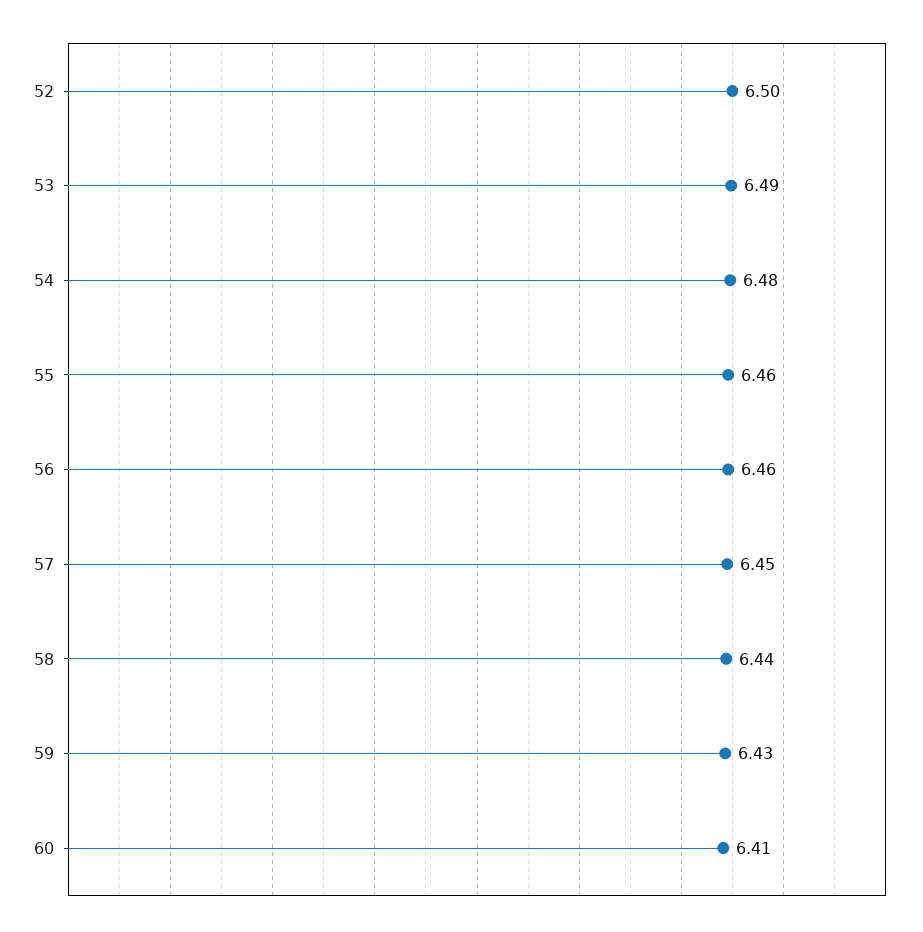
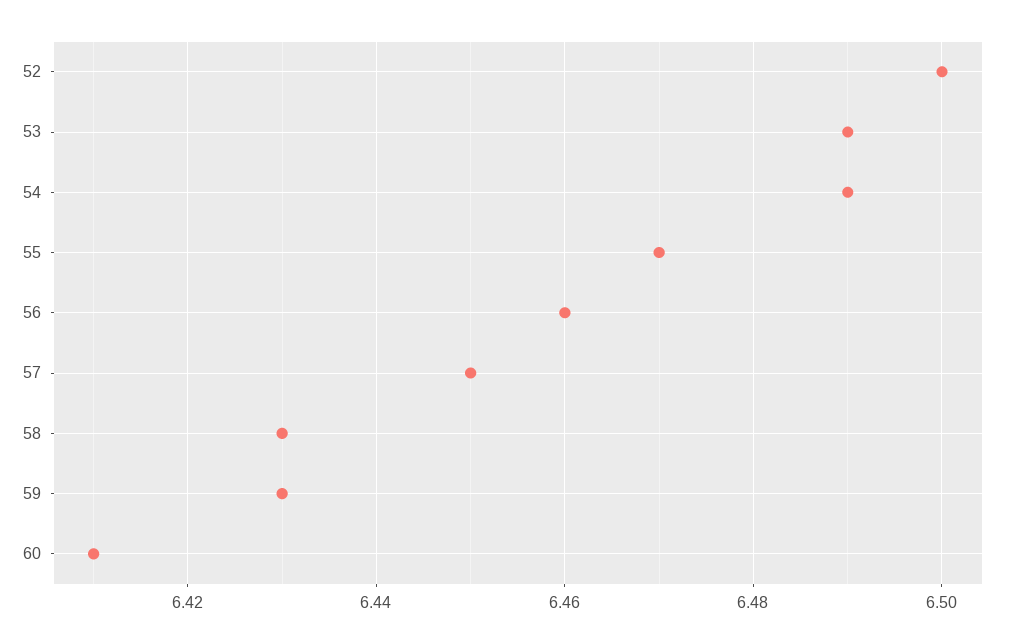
  {
    "52": 6.5,
    "53": 6.49,
-   "54": 6.48,
+   "54": 6.49,
-   "55": 6.46,
+   "55": 6.47,
    "56": 6.46,
    "57": 6.45,
-   "58": 6.44,
+   "58": 6.43,
    "59": 6.43,
    "60": 6.41
  }

